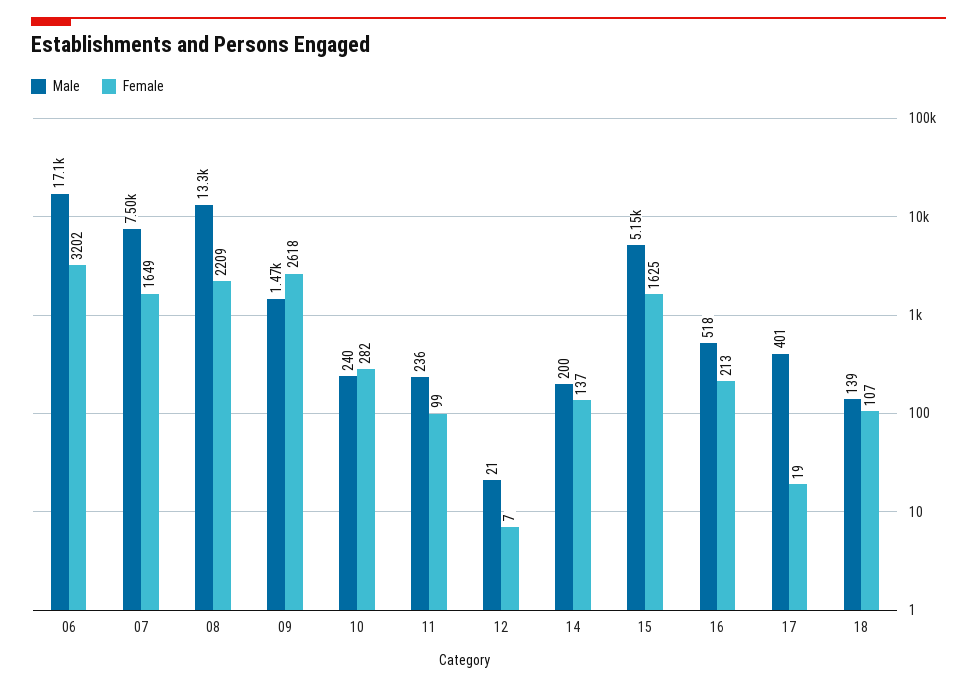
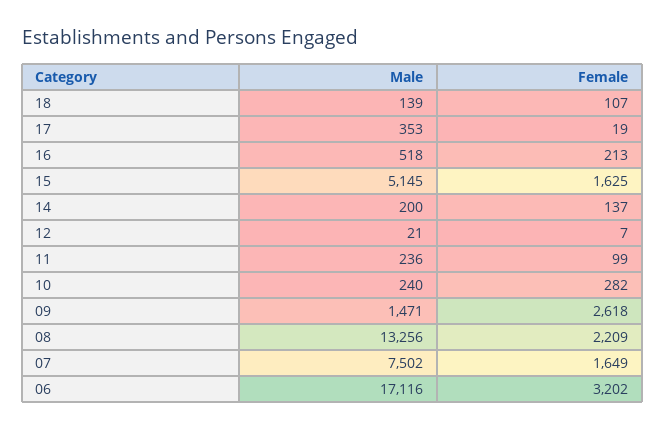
  {
    "Male": {
      "06": 17116,
      "07": 7502,
      "08": 13256,
      "09": 1471,
      "10": 240,
      "11": 236,
      "12": 21,
      "14": 200,
      "15": 5145,
      "16": 518,
-     "17": 401,
+     "17": 353,
      "18": 139
    },
    "Female": {
      "06": 3202,
      "07": 1649,
      "08": 2209,
      "09": 2618,
      "10": 282,
      "11": 99,
      "12": 7,
      "14": 137,
      "15": 1625,
      "16": 213,
      "17": 19,
      "18": 107
    }
  }

